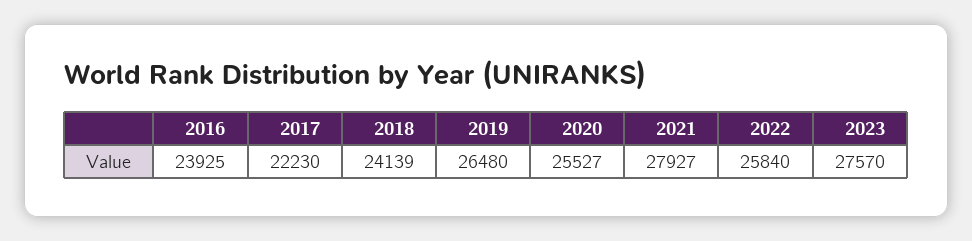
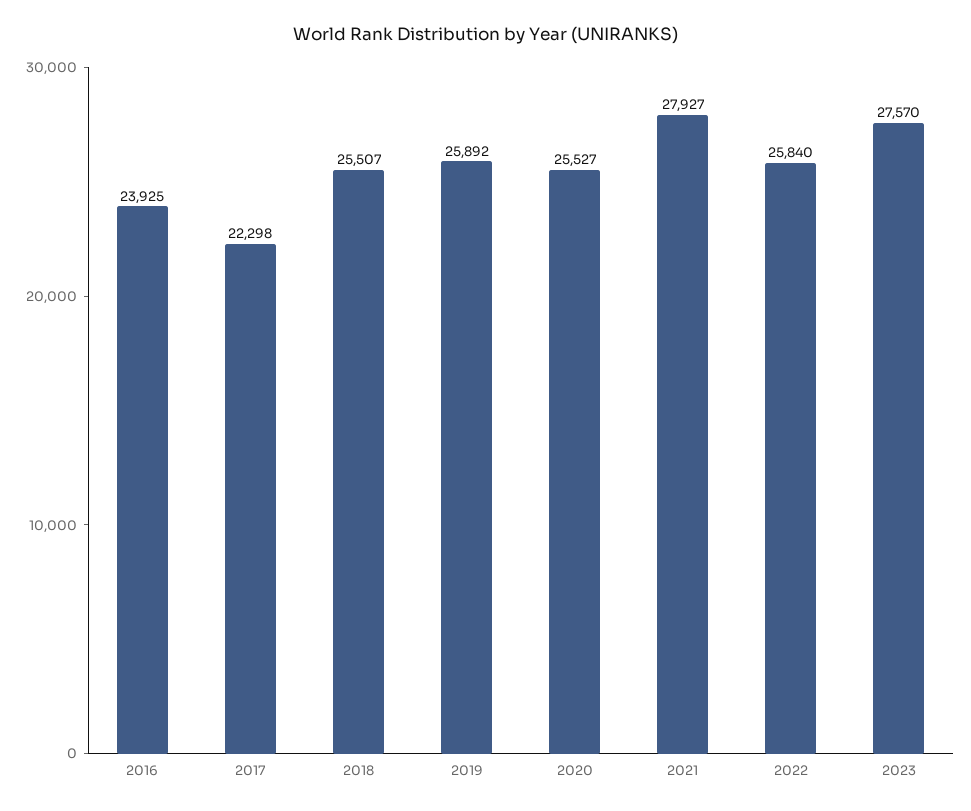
  {
    "2016": 23925,
-   "2017": 22230,
+   "2017": 22298,
-   "2018": 24139,
+   "2018": 25507,
-   "2019": 26480,
+   "2019": 25892,
    "2020": 25527,
    "2021": 27927,
    "2022": 25840,
    "2023": 27570
  }

